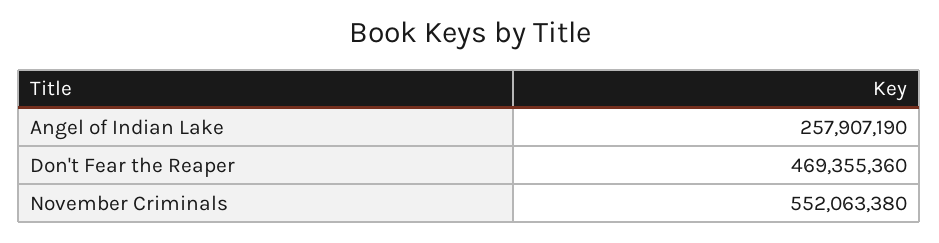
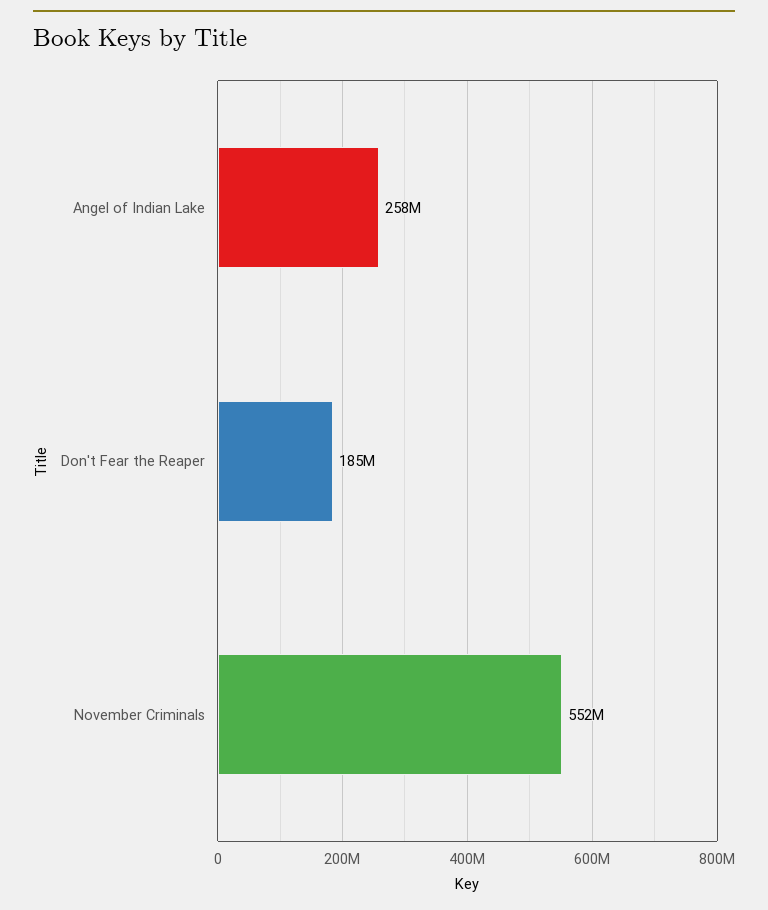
  {
    "Angel of Indian Lake": 257907190,
-   "Don't Fear the Reaper": 469355360,
+   "Don't Fear the Reaper": 185000000,
    "November Criminals": 552063380
  }

